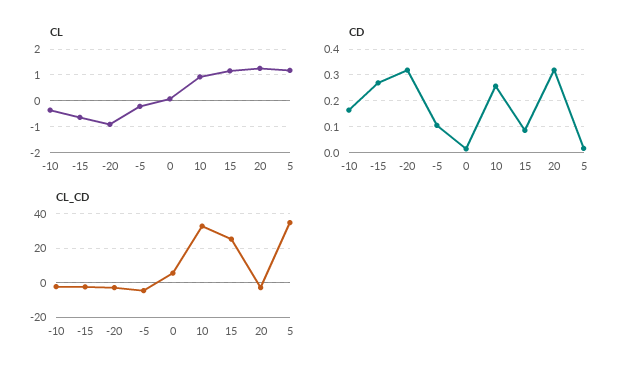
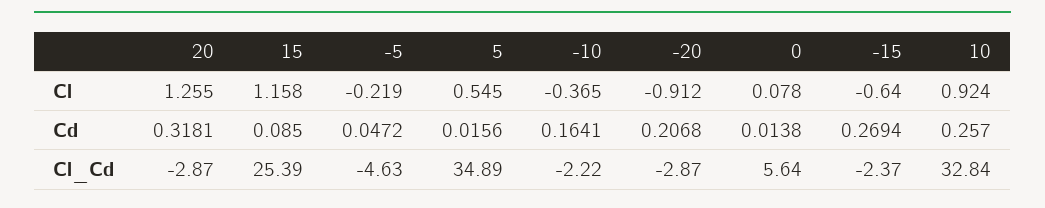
  {
    "CL": {
      "-10": -0.365,
      "-15": -0.64,
      "-20": -0.912,
      "-5": -0.219,
      "0": 0.078,
      "10": 0.924,
      "15": 1.158,
      "20": 1.255,
-     "5": 1.25
+     "5": 0.545
    },
    "CD": {
      "-10": 0.1641,
      "-15": 0.2694,
-     "-20": 0.325,
+     "-20": 0.2068,
-     "-5": 0.1,
+     "-5": 0.0472,
      "0": 0.0138,
      "10": 0.257,
      "15": 0.085,
      "20": 0.3181,
      "5": 0.0156
    },
    "CL_CD": {
      "-10": -2.22,
      "-15": -2.37,
      "-20": -2.87,
      "-5": -4.63,
      "0": 5.64,
      "10": 32.84,
      "15": 25.39,
      "20": -2.87,
      "5": 34.89
    }
  }

